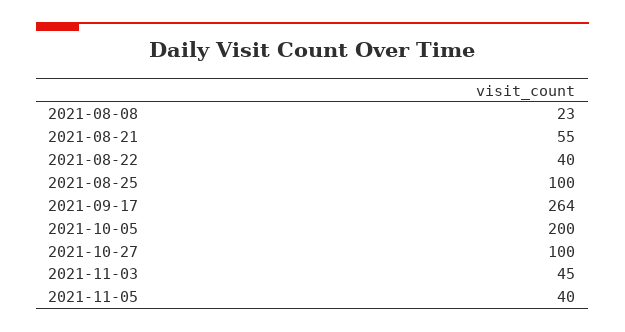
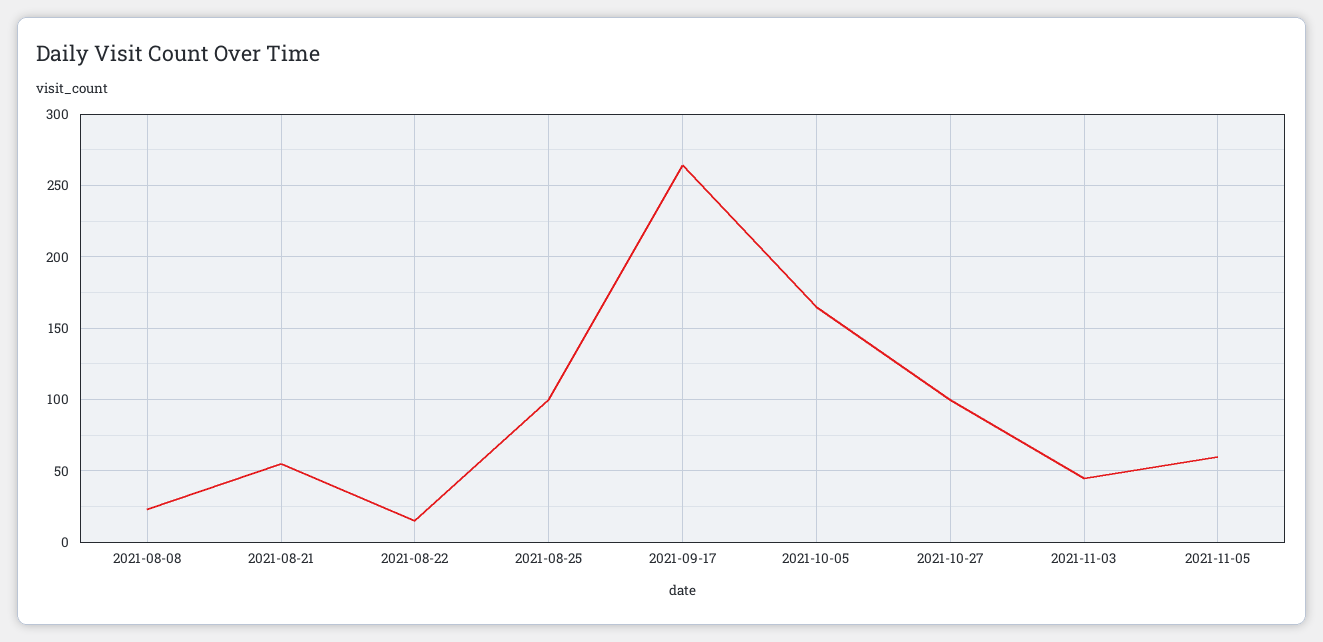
  {
    "2021-08-08": 23,
    "2021-08-21": 55,
-   "2021-08-22": 40,
+   "2021-08-22": 15,
    "2021-08-25": 100,
    "2021-09-17": 264,
-   "2021-10-05": 200,
+   "2021-10-05": 165,
    "2021-10-27": 100,
    "2021-11-03": 45,
-   "2021-11-05": 40
+   "2021-11-05": 60
  }

